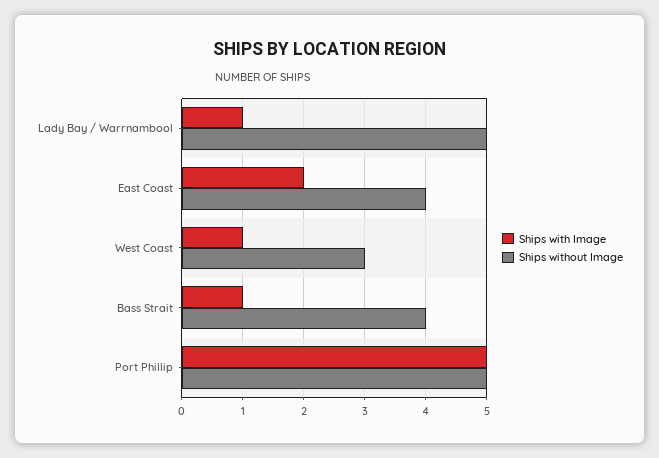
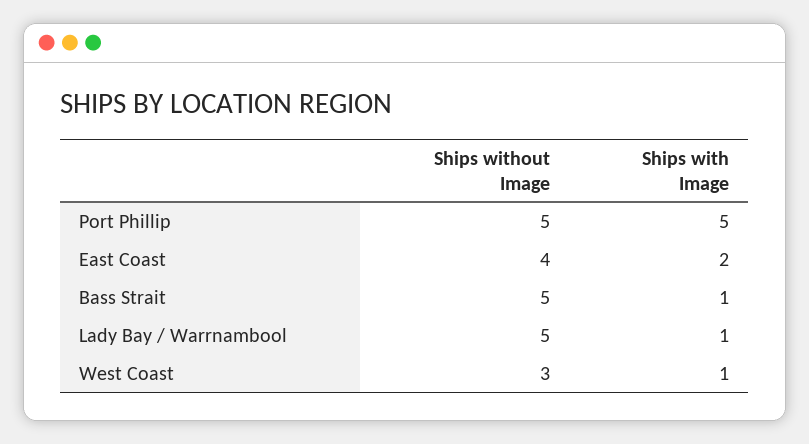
  {
    "Ships with Image": {
      "Lady Bay / Warrnambool": 1,
      "East Coast": 2,
      "West Coast": 1,
      "Bass Strait": 1,
      "Port Phillip": 5
    },
    "Ships without Image": {
      "Lady Bay / Warrnambool": 5,
      "East Coast": 4,
      "West Coast": 3,
-     "Bass Strait": 4,
+     "Bass Strait": 5,
      "Port Phillip": 5
    }
  }

